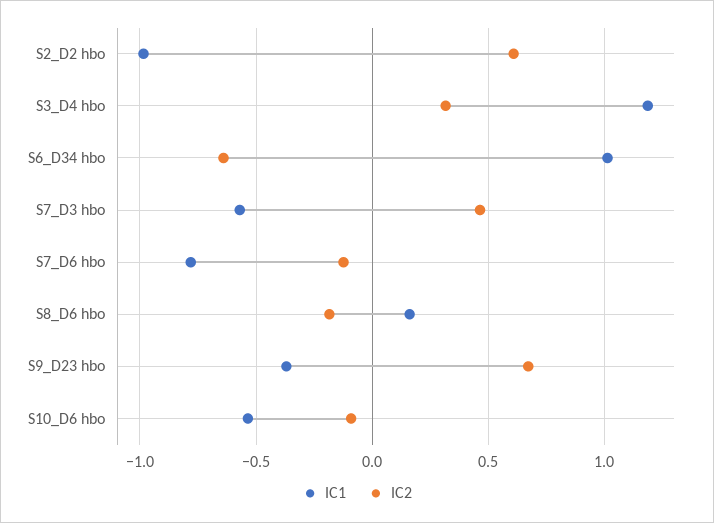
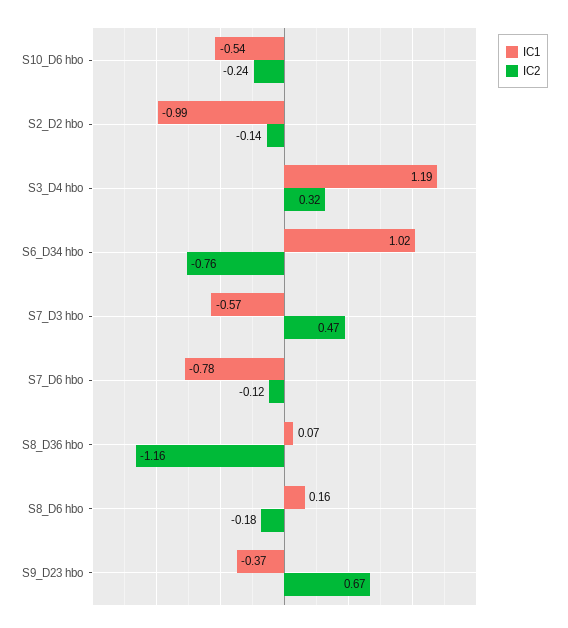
  {
    "IC1": {
      "S2_D2 hbo": -0.99,
      "S3_D4 hbo": 1.19,
      "S6_D34 hbo": 1.02,
      "S7_D3 hbo": -0.57,
      "S7_D6 hbo": -0.78,
      "S8_D6 hbo": 0.16,
      "S9_D23 hbo": -0.37,
-     "S10_D6 hbo": -0.54
+     "S10_D6 hbo": -0.54,
+     "S8_D36 hbo": 0.07
    },
    "IC2": {
-     "S2_D2 hbo": 0.6,
+     "S2_D2 hbo": -0.14,
      "S3_D4 hbo": 0.32,
-     "S6_D34 hbo": -0.65,
+     "S6_D34 hbo": -0.76,
      "S7_D3 hbo": 0.47,
      "S7_D6 hbo": -0.12,
      "S8_D6 hbo": -0.18,
      "S9_D23 hbo": 0.67,
-     "S10_D6 hbo": -0.1
+     "S10_D6 hbo": -0.24,
+     "S8_D36 hbo": -1.16
    }
  }

